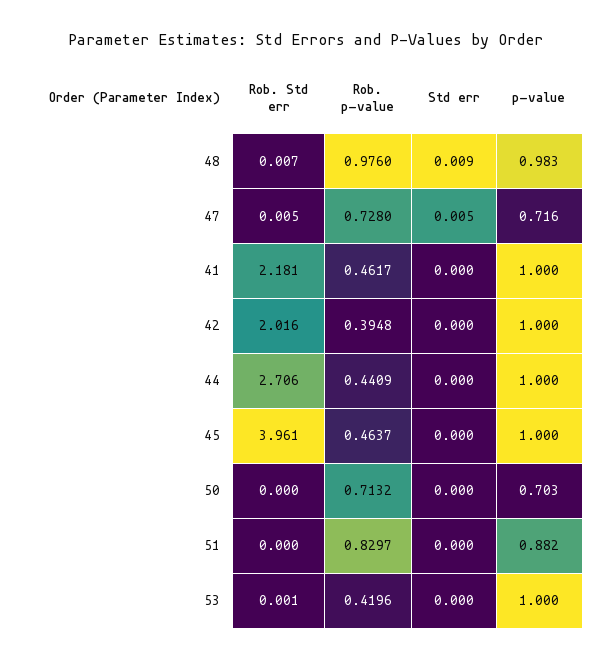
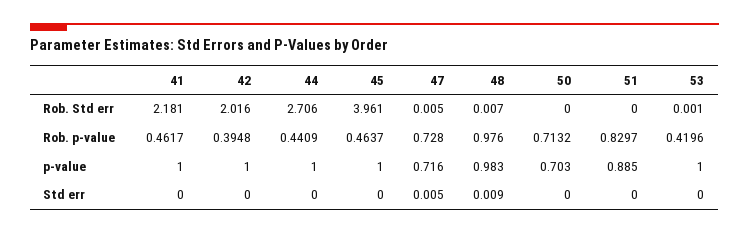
  {
    "Rob. Std err": {
      "48": 0.007,
      "47": 0.005,
      "41": 2.181,
      "42": 2.016,
      "44": 2.706,
      "45": 3.961,
      "50": 0,
      "51": 0,
      "53": 0.001
    },
    "Rob. p-value": {
      "48": 0.976,
      "47": 0.728,
      "41": 0.4617,
      "42": 0.3948,
      "44": 0.4409,
      "45": 0.4637,
      "50": 0.7132,
      "51": 0.8297,
      "53": 0.4196
    },
    "Std err": {
      "48": 0.009,
      "47": 0.005,
      "41": 0,
      "42": 0,
      "44": 0,
      "45": 0,
      "50": 0,
      "51": 0,
      "53": 0
    },
    "p-value": {
      "48": 0.983,
      "47": 0.716,
      "41": 1,
      "42": 1,
      "44": 1,
      "45": 1,
      "50": 0.703,
-     "51": 0.882,
+     "51": 0.885,
      "53": 1
    }
  }

